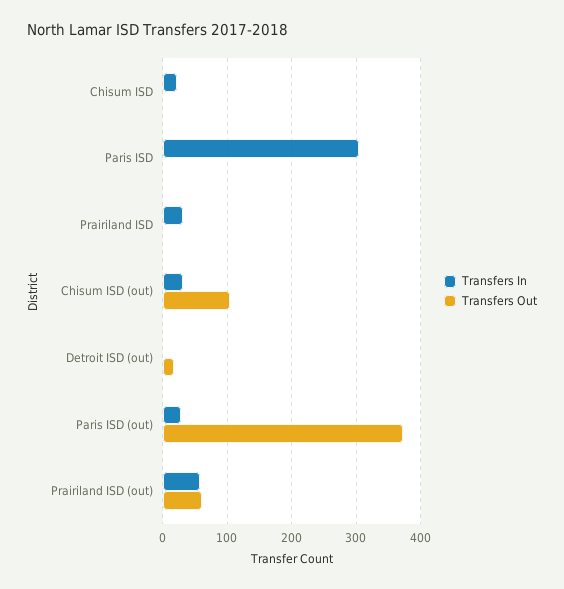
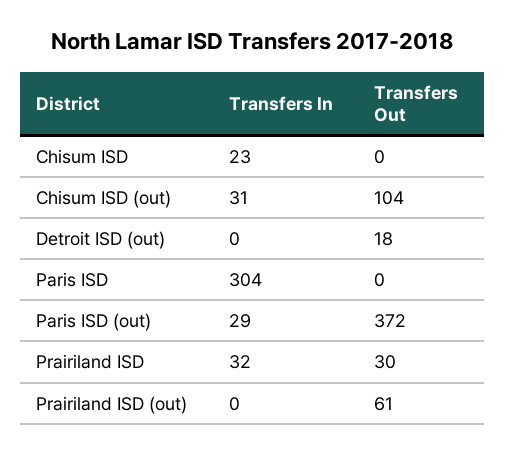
  {
    "Transfers In": {
      "Chisum ISD": 23,
      "Paris ISD": 304,
      "Prairiland ISD": 32,
      "Chisum ISD (out)": 31,
      "Detroit ISD (out)": 0,
      "Paris ISD (out)": 29,
-     "Prairiland ISD (out)": 60
+     "Prairiland ISD (out)": 0
    },
    "Transfers Out": {
      "Chisum ISD": 0,
      "Paris ISD": 0,
-     "Prairiland ISD": 0,
+     "Prairiland ISD": 30,
      "Chisum ISD (out)": 104,
      "Detroit ISD (out)": 18,
      "Paris ISD (out)": 372,
      "Prairiland ISD (out)": 61
    }
  }

